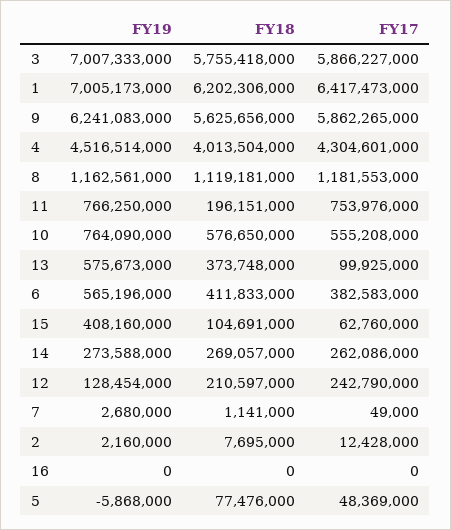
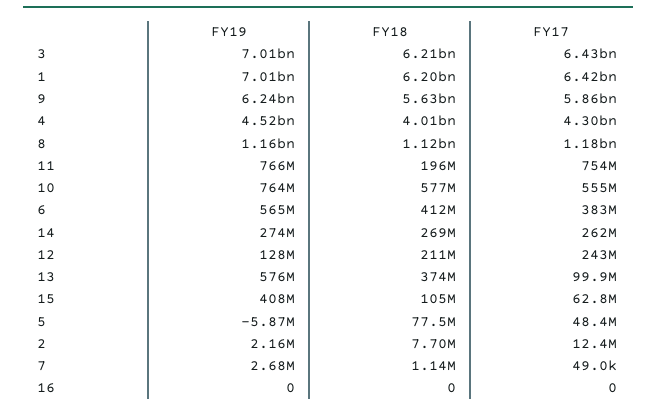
  {
    "FY19": {
      "3": 7007333000,
      "1": 7005173000,
      "9": 6241083000,
      "4": 4516514000,
      "8": 1162561000,
      "11": 766250000,
      "10": 764090000,
      "13": 575673000,
      "6": 565196000,
      "15": 408160000,
      "14": 273588000,
      "12": 128454000,
      "7": 2680000,
      "2": 2160000,
      "16": 0,
      "5": -5868000
    },
    "FY18": {
-     "3": 5755418000,
+     "3": 6210000000,
      "1": 6202306000,
      "9": 5625656000,
      "4": 4013504000,
      "8": 1119181000,
      "11": 196151000,
      "10": 576650000,
      "13": 373748000,
      "6": 411833000,
      "15": 104691000,
      "14": 269057000,
      "12": 210597000,
      "7": 1141000,
      "2": 7695000,
      "16": 0,
      "5": 77476000
    },
    "FY17": {
-     "3": 5866227000,
+     "3": 6430000000,
      "1": 6417473000,
      "9": 5862265000,
      "4": 4304601000,
      "8": 1181553000,
      "11": 753976000,
      "10": 555208000,
      "13": 99925000,
      "6": 382583000,
      "15": 62760000,
      "14": 262086000,
      "12": 242790000,
      "7": 49000,
      "2": 12428000,
      "16": 0,
      "5": 48369000
    }
  }

